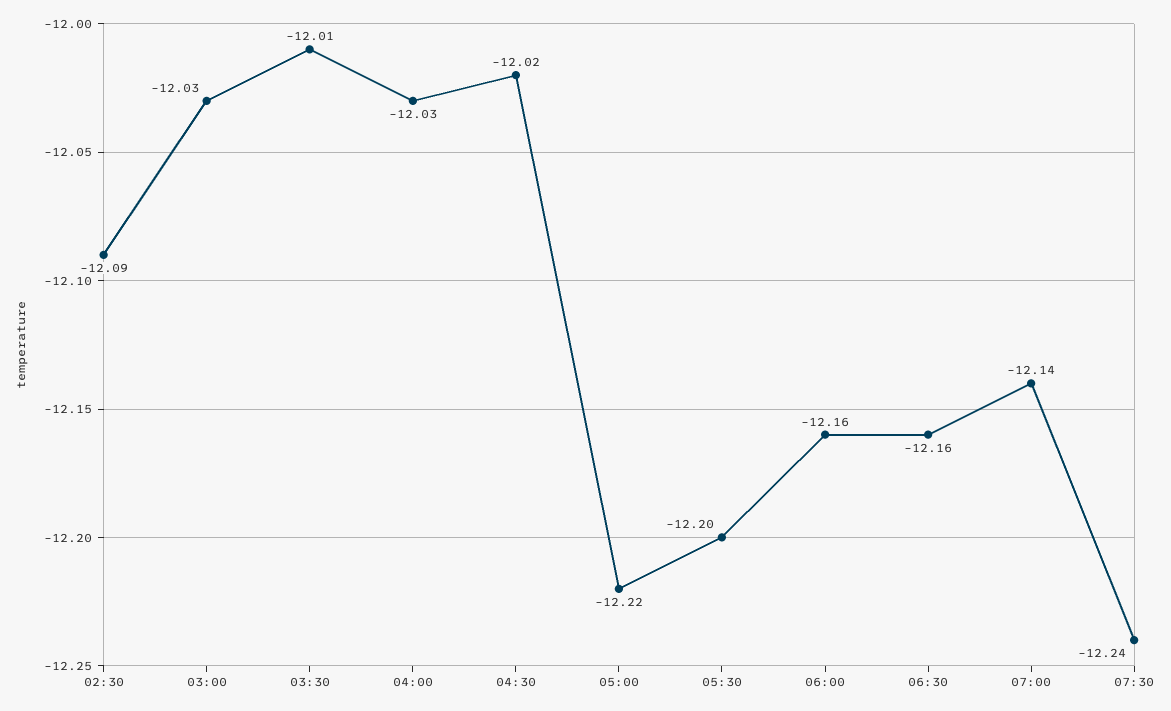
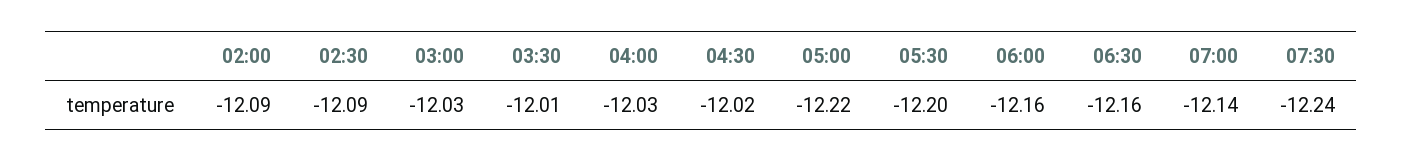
  {
    "02:30": -12.09,
    "03:00": -12.03,
    "03:30": -12.01,
    "04:00": -12.03,
    "04:30": -12.02,
    "05:00": -12.22,
    "05:30": -12.2,
    "06:00": -12.16,
    "06:30": -12.16,
    "07:00": -12.14,
-   "07:30": -12.24
+   "07:30": -12.24,
+   "02:00": -12.09
  }

